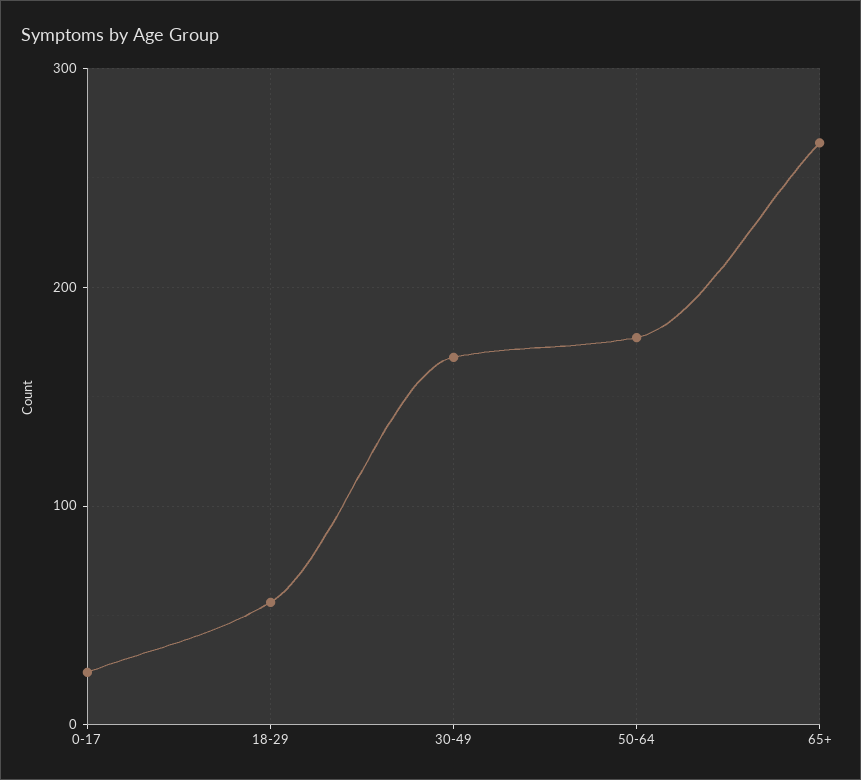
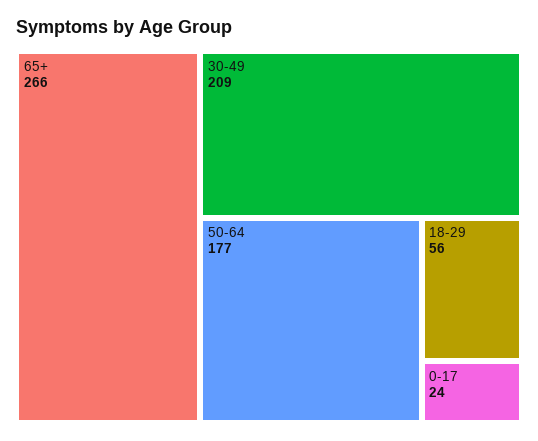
  {
    "0-17": 24,
    "18-29": 56,
-   "30-49": 170,
+   "30-49": 209,
    "50-64": 177,
    "65+": 266
  }

